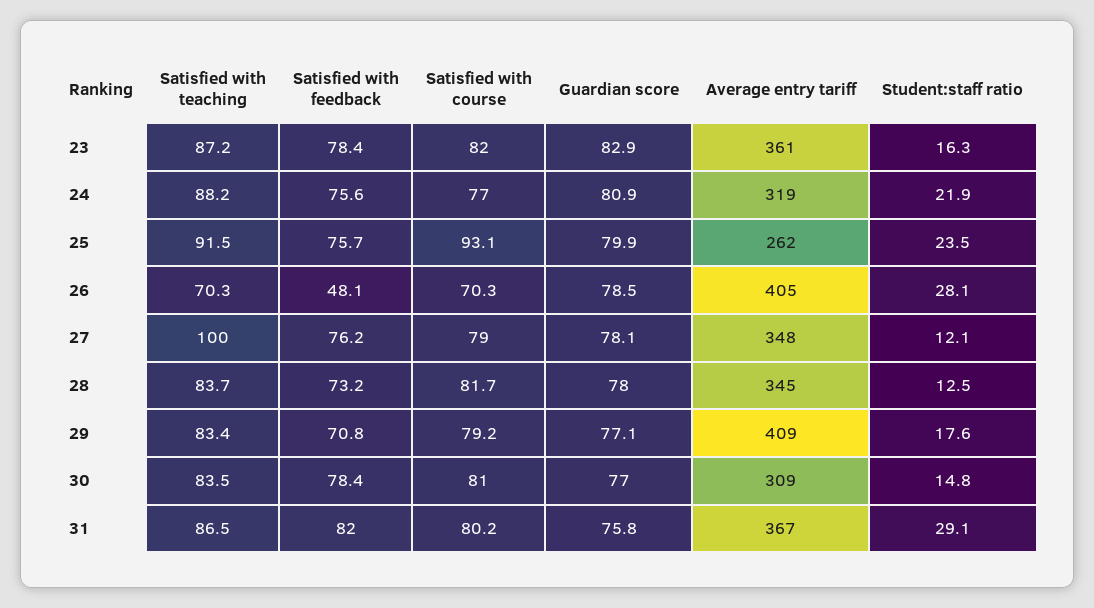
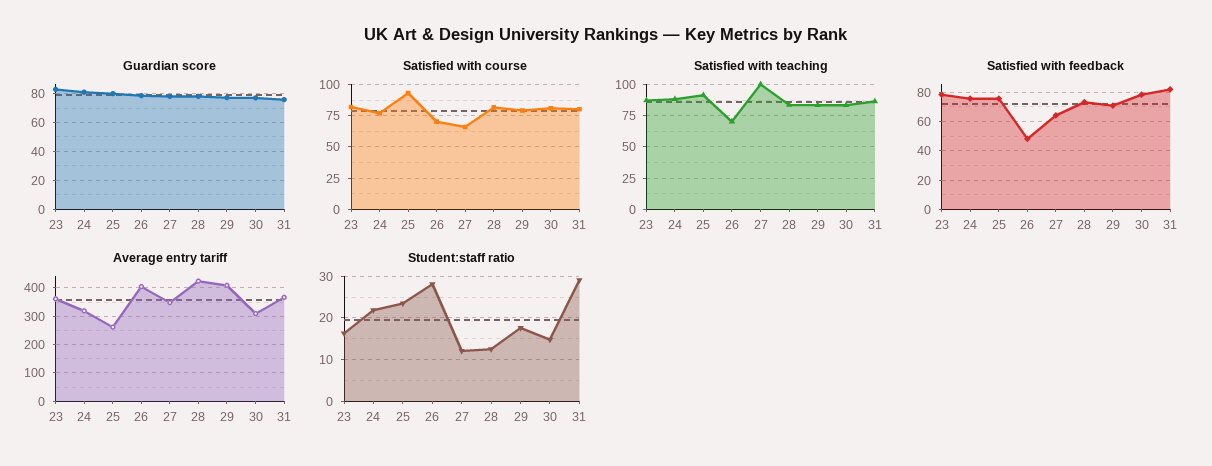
  {
    "Satisfied with teaching": {
      "23": 87.2,
      "24": 88.2,
      "25": 91.5,
      "26": 70.3,
      "27": 100,
      "28": 83.7,
      "29": 83.4,
      "30": 83.5,
      "31": 86.5
    },
    "Satisfied with feedback": {
      "23": 78.4,
      "24": 75.6,
      "25": 75.7,
      "26": 48.1,
-     "27": 76.2,
+     "27": 65,
      "28": 73.2,
      "29": 70.8,
      "30": 78.4,
      "31": 82
    },
    "Satisfied with course": {
      "23": 82,
      "24": 77,
      "25": 93.1,
      "26": 70.3,
-     "27": 79,
+     "27": 65,
      "28": 81.7,
      "29": 79.2,
      "30": 81,
      "31": 80.2
    },
    "Guardian score": {
      "23": 82.9,
      "24": 80.9,
      "25": 79.9,
      "26": 78.5,
      "27": 78.1,
      "28": 78,
      "29": 77.1,
      "30": 77,
      "31": 75.8
    },
    "Average entry tariff": {
      "23": 361,
      "24": 319,
      "25": 262,
      "26": 405,
      "27": 348,
-     "28": 345,
+     "28": 425,
      "29": 409,
      "30": 309,
      "31": 367
    },
    "Student:staff ratio": {
      "23": 16.3,
      "24": 21.9,
      "25": 23.5,
      "26": 28.1,
      "27": 12.1,
      "28": 12.5,
      "29": 17.6,
      "30": 14.8,
      "31": 29.1
    }
  }

